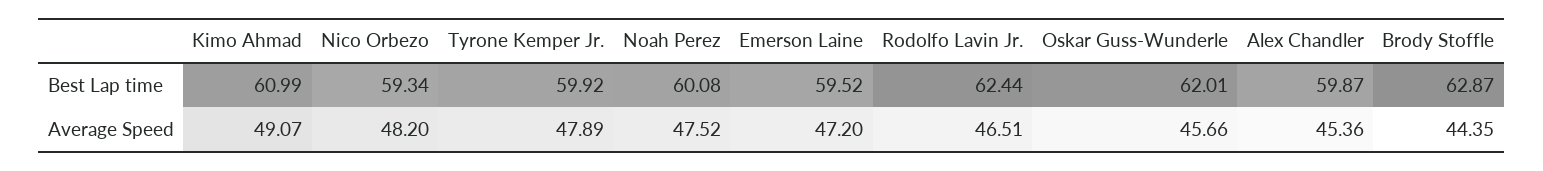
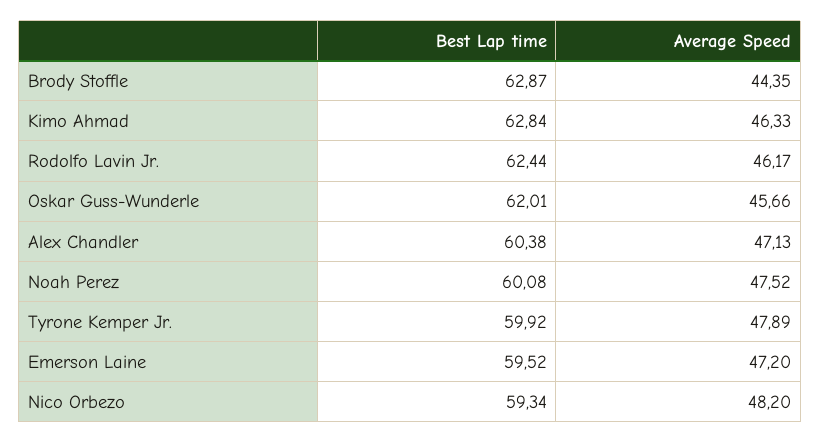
  {
    "Kimo Ahmad": {
-     "Best Lap time": 60.99,
+     "Best Lap time": 62.84,
-     "Average Speed": 49.07
+     "Average Speed": 46.33
    },
    "Nico Orbezo": {
      "Best Lap time": 59.34,
      "Average Speed": 48.2
    },
    "Tyrone Kemper Jr.": {
      "Best Lap time": 59.92,
      "Average Speed": 47.89
    },
    "Noah Perez": {
      "Best Lap time": 60.08,
      "Average Speed": 47.52
    },
    "Emerson Laine": {
      "Best Lap time": 59.52,
      "Average Speed": 47.2
    },
    "Rodolfo Lavin Jr.": {
      "Best Lap time": 62.44,
-     "Average Speed": 46.51
+     "Average Speed": 46.17
    },
    "Oskar Guss-Wunderle": {
      "Best Lap time": 62.01,
      "Average Speed": 45.66
    },
    "Alex Chandler": {
-     "Best Lap time": 59.87,
+     "Best Lap time": 60.38,
-     "Average Speed": 45.36
+     "Average Speed": 47.13
    },
    "Brody Stoffle": {
      "Best Lap time": 62.87,
      "Average Speed": 44.35
    }
  }

